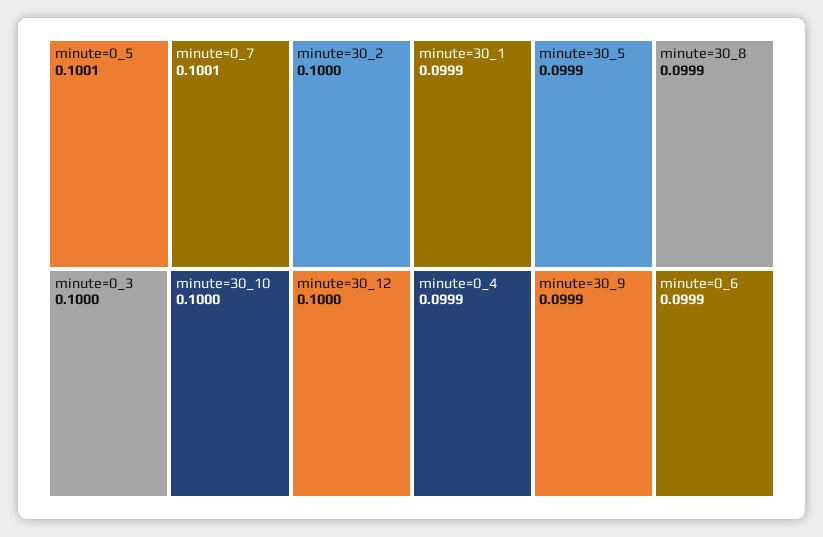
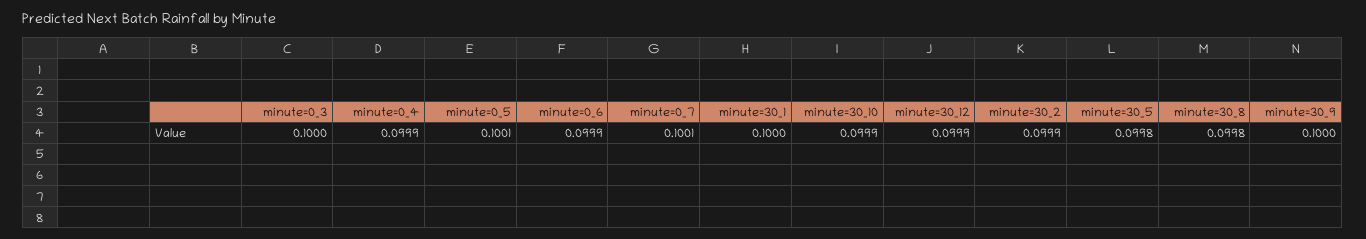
  {
    "minute=0_5": 0.1001,
    "minute=0_7": 0.1001,
-   "minute=30_2": 0.1,
+   "minute=30_2": 0.0999,
    "minute=0_3": 0.1,
-   "minute=30_10": 0.1,
+   "minute=30_10": 0.0999,
-   "minute=30_12": 0.1,
+   "minute=30_12": 0.0999,
-   "minute=30_1": 0.0999,
+   "minute=30_1": 0.1,
-   "minute=30_5": 0.0999,
+   "minute=30_5": 0.0998,
-   "minute=30_8": 0.0999,
+   "minute=30_8": 0.0998,
    "minute=0_4": 0.0999,
-   "minute=30_9": 0.0999,
+   "minute=30_9": 0.1,
    "minute=0_6": 0.0999
  }

